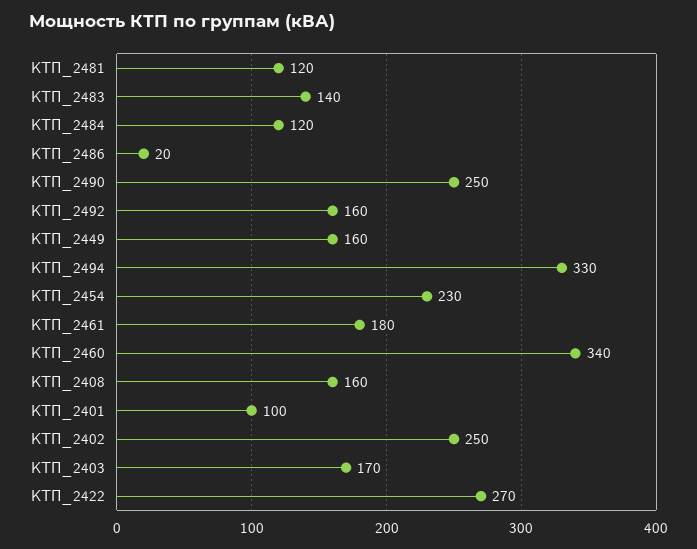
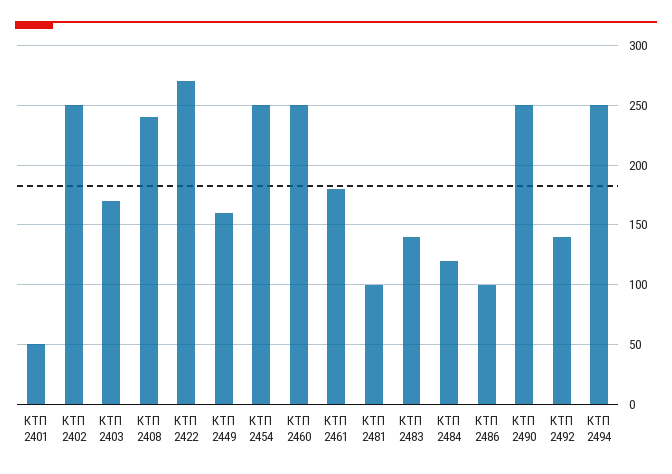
  {
-   "КТП_2481": 120,
+   "КТП_2481": 100,
    "КТП_2483": 140,
    "КТП_2484": 120,
-   "КТП_2486": 20,
+   "КТП_2486": 100,
    "КТП_2490": 250,
-   "КТП_2492": 160,
+   "КТП_2492": 140,
    "КТП_2449": 160,
-   "КТП_2494": 330,
+   "КТП_2494": 250,
-   "КТП_2454": 230,
+   "КТП_2454": 250,
    "КТП_2461": 180,
-   "КТП_2460": 340,
+   "КТП_2460": 250,
-   "КТП_2408": 160,
+   "КТП_2408": 240,
-   "КТП_2401": 100,
+   "КТП_2401": 50,
    "КТП_2402": 250,
    "КТП_2403": 170,
    "КТП_2422": 270
  }

